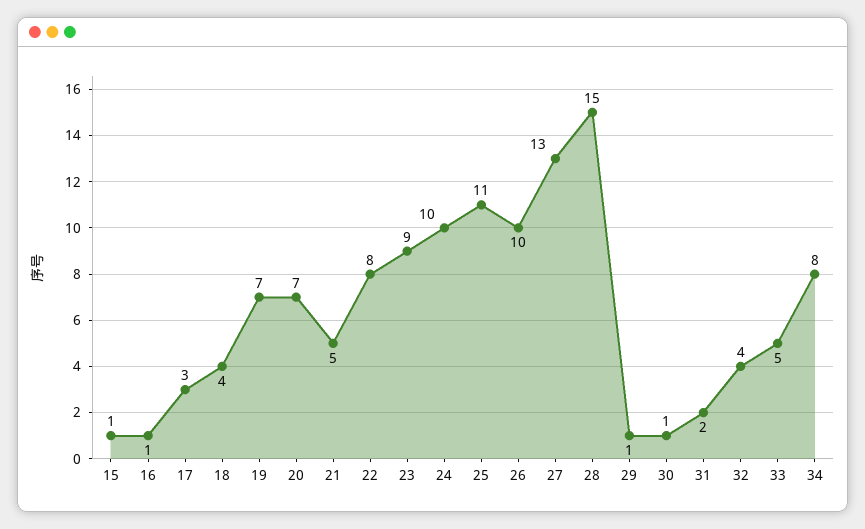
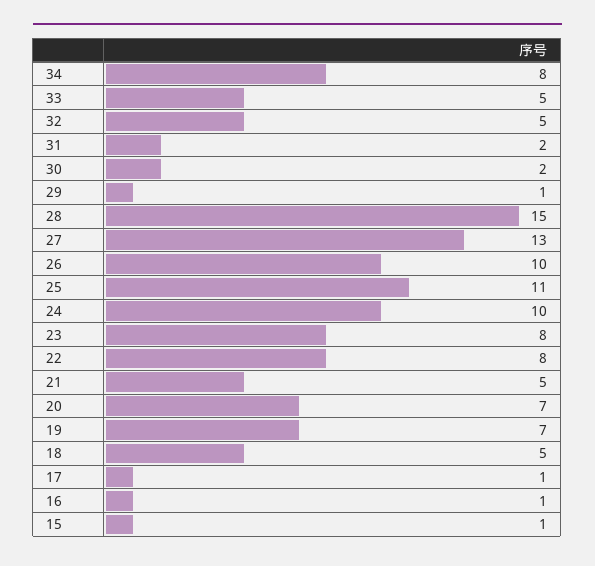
  {
    "15": 1,
    "16": 1,
-   "17": 3,
+   "17": 1,
-   "18": 4,
+   "18": 5,
    "19": 7,
    "20": 7,
    "21": 5,
    "22": 8,
-   "23": 9,
+   "23": 8,
    "24": 10,
    "25": 11,
    "26": 10,
    "27": 13,
    "28": 15,
    "29": 1,
-   "30": 1,
+   "30": 2,
    "31": 2,
-   "32": 4,
+   "32": 5,
    "33": 5,
    "34": 8
  }

